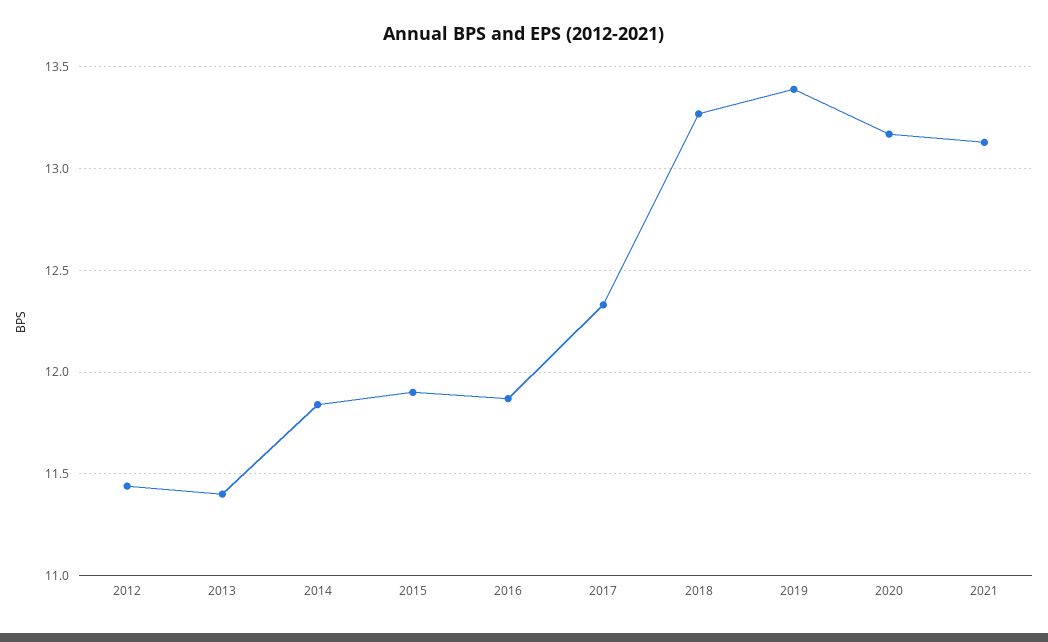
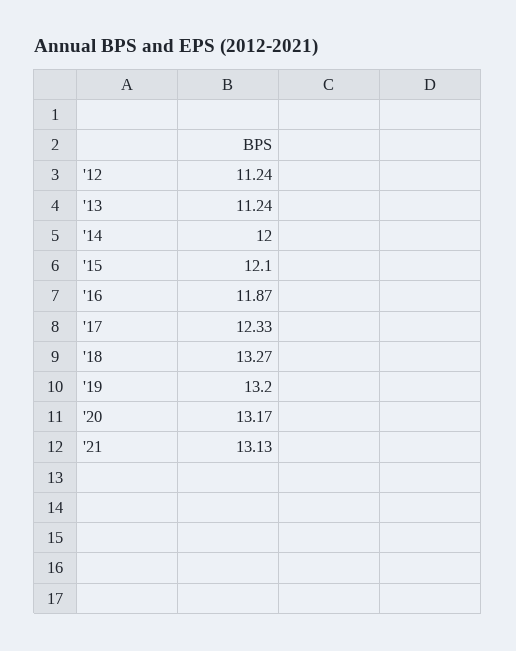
  {
-   "2012": 11.45,
+   "2012": 11.24,
-   "2013": 11.4,
+   "2013": 11.24,
-   "2014": 11.85,
+   "2014": 12,
-   "2015": 11.9,
+   "2015": 12.1,
    "2016": 11.87,
    "2017": 12.33,
    "2018": 13.27,
-   "2019": 13.4,
+   "2019": 13.2,
    "2020": 13.17,
    "2021": 13.13
  }

